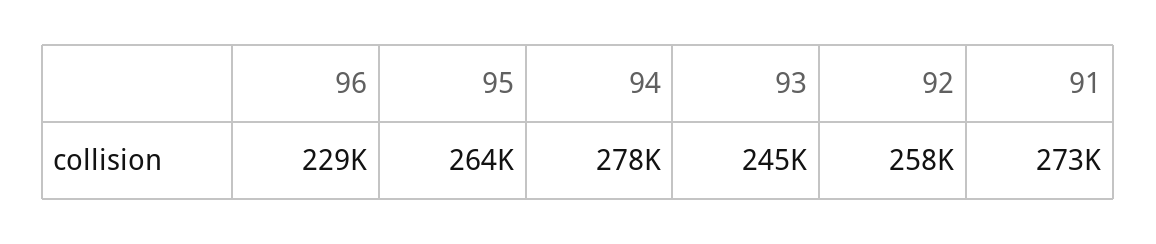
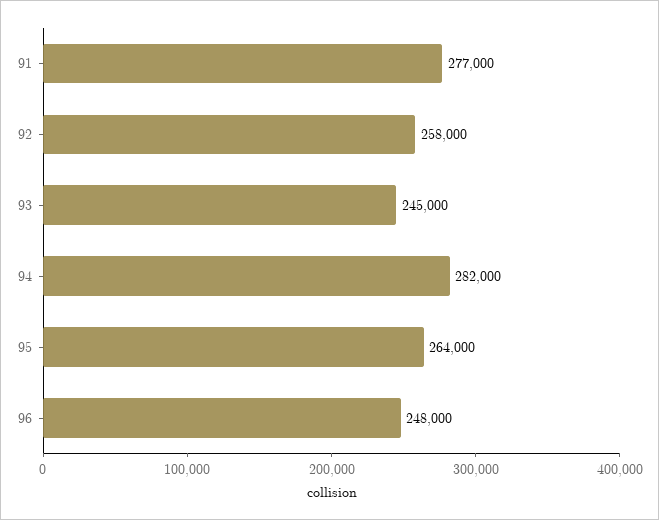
  {
-   "96": 229000,
+   "96": 248000,
    "95": 264000,
-   "94": 278000,
+   "94": 282000,
    "93": 245000,
    "92": 258000,
-   "91": 273000
+   "91": 277000
  }

